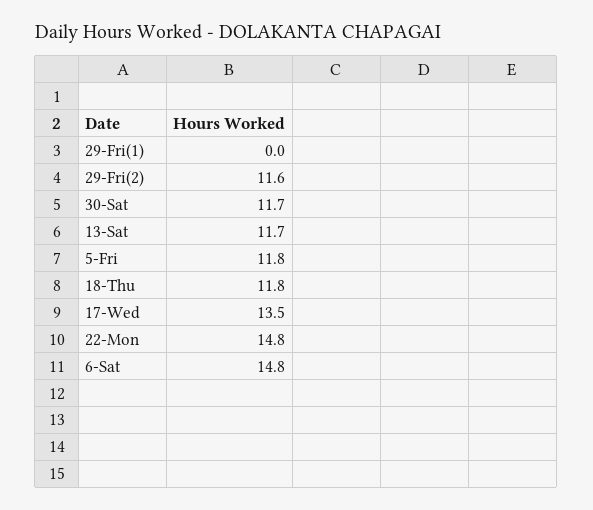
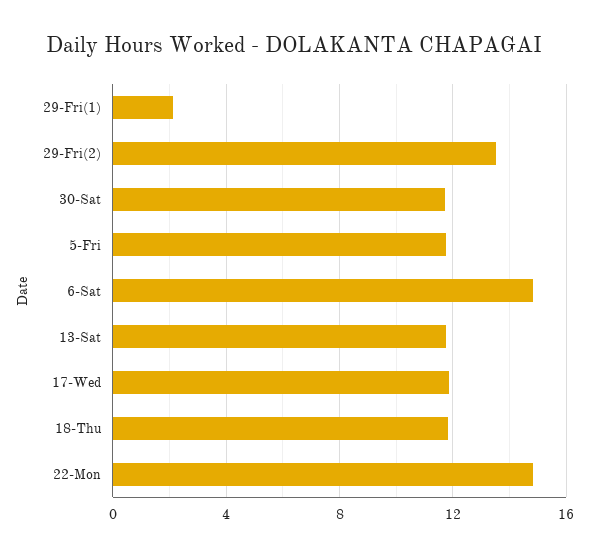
  {
-   "29-Fri(1)": 0,
+   "29-Fri(1)": 2,
-   "29-Fri(2)": 11.6,
+   "29-Fri(2)": 13.5,
    "30-Sat": 11.7,
    "13-Sat": 11.7,
    "5-Fri": 11.8,
    "18-Thu": 11.8,
-   "17-Wed": 13.5,
+   "17-Wed": 12,
    "22-Mon": 14.8,
    "6-Sat": 14.8
  }

